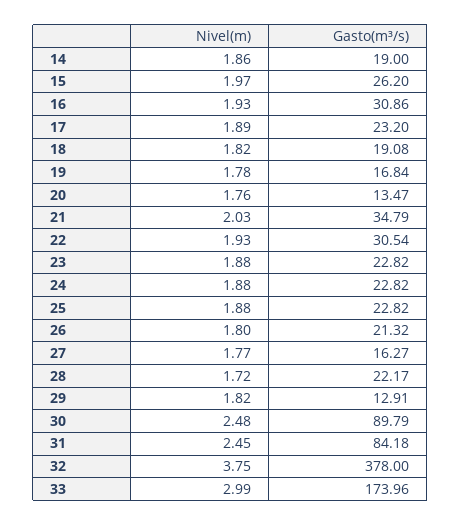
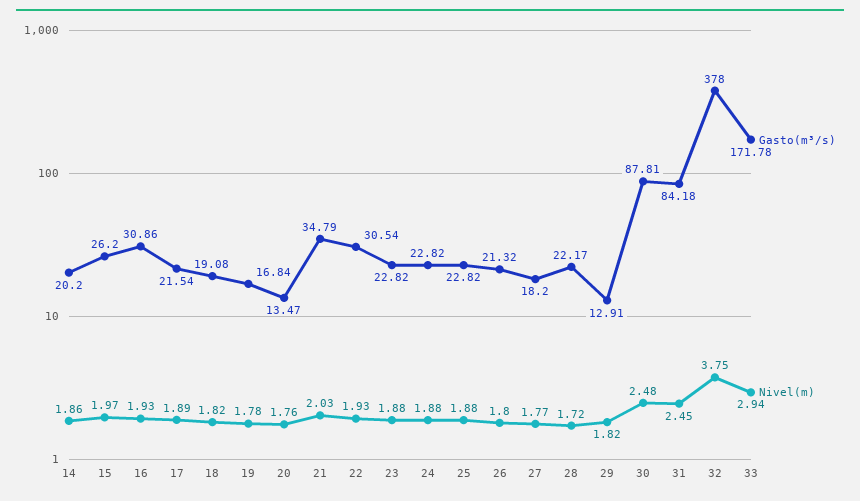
  {
    "Nivel(m)": {
      "14": 1.86,
      "15": 1.97,
      "16": 1.93,
      "17": 1.89,
      "18": 1.82,
      "19": 1.78,
      "20": 1.76,
      "21": 2.03,
      "22": 1.93,
      "23": 1.88,
      "24": 1.88,
      "25": 1.88,
      "26": 1.8,
      "27": 1.77,
      "28": 1.72,
      "29": 1.82,
      "30": 2.48,
      "31": 2.45,
      "32": 3.75,
-     "33": 2.99
+     "33": 2.94
    },
    "Gasto(m³/s)": {
-     "14": 19,
+     "14": 20.2,
      "15": 26.2,
      "16": 30.86,
-     "17": 23.2,
+     "17": 21.54,
      "18": 19.08,
      "19": 16.84,
      "20": 13.47,
      "21": 34.79,
      "22": 30.54,
      "23": 22.82,
      "24": 22.82,
      "25": 22.82,
      "26": 21.32,
-     "27": 16.27,
+     "27": 18.2,
      "28": 22.17,
      "29": 12.91,
-     "30": 89.79,
+     "30": 87.81,
      "31": 84.18,
      "32": 378,
-     "33": 173.96
+     "33": 171.78
    }
  }

